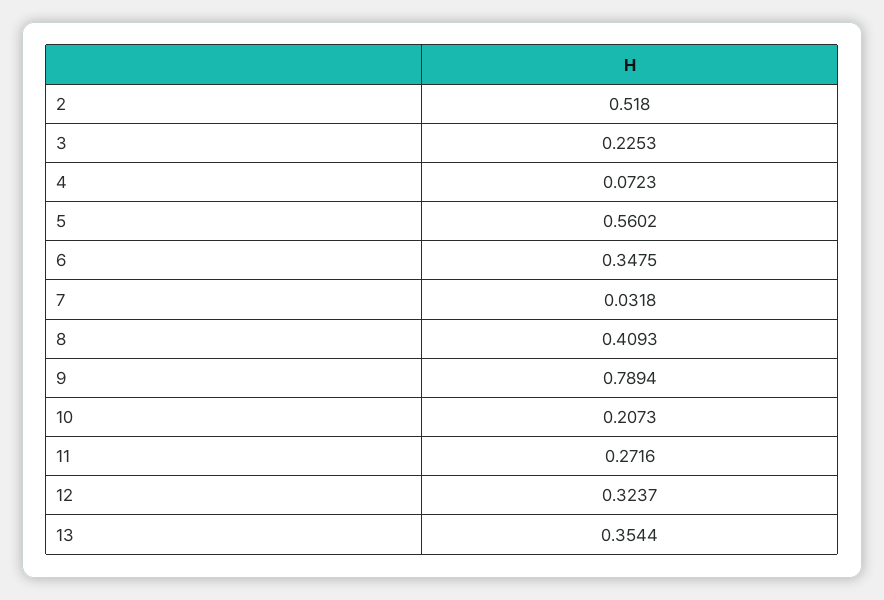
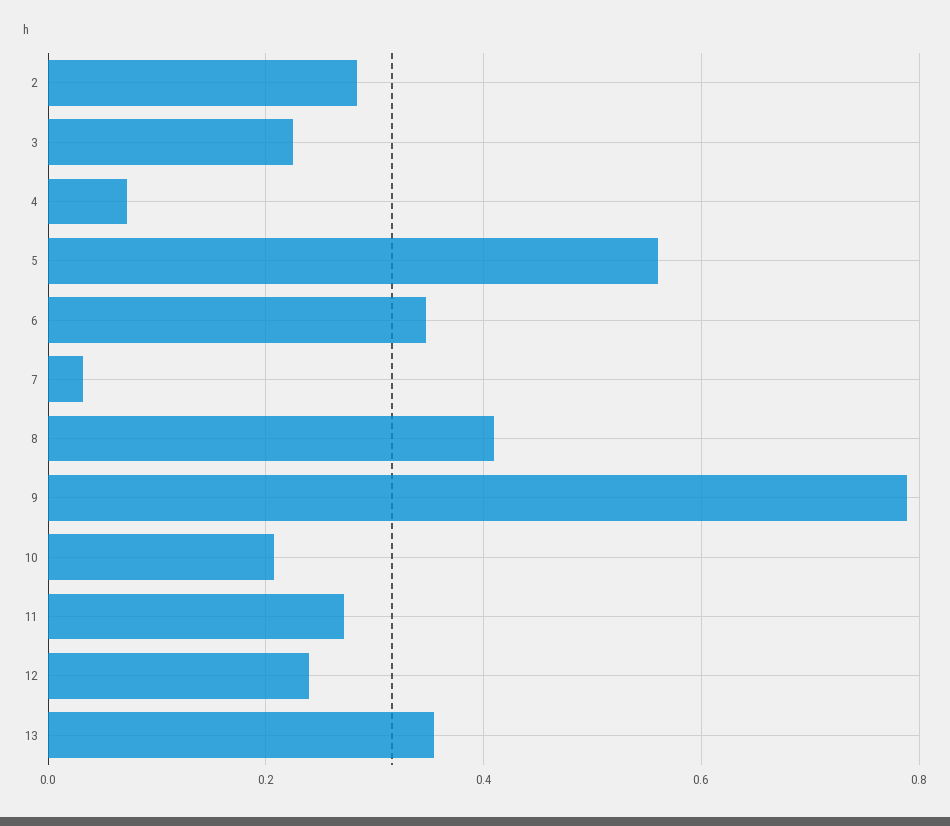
  {
-   "2": 0.518,
+   "2": 0.28,
    "3": 0.2253,
    "4": 0.0723,
    "5": 0.5602,
    "6": 0.3475,
    "7": 0.0318,
    "8": 0.4093,
    "9": 0.7894,
    "10": 0.2073,
    "11": 0.2716,
-   "12": 0.3237,
+   "12": 0.24,
    "13": 0.3544
  }

